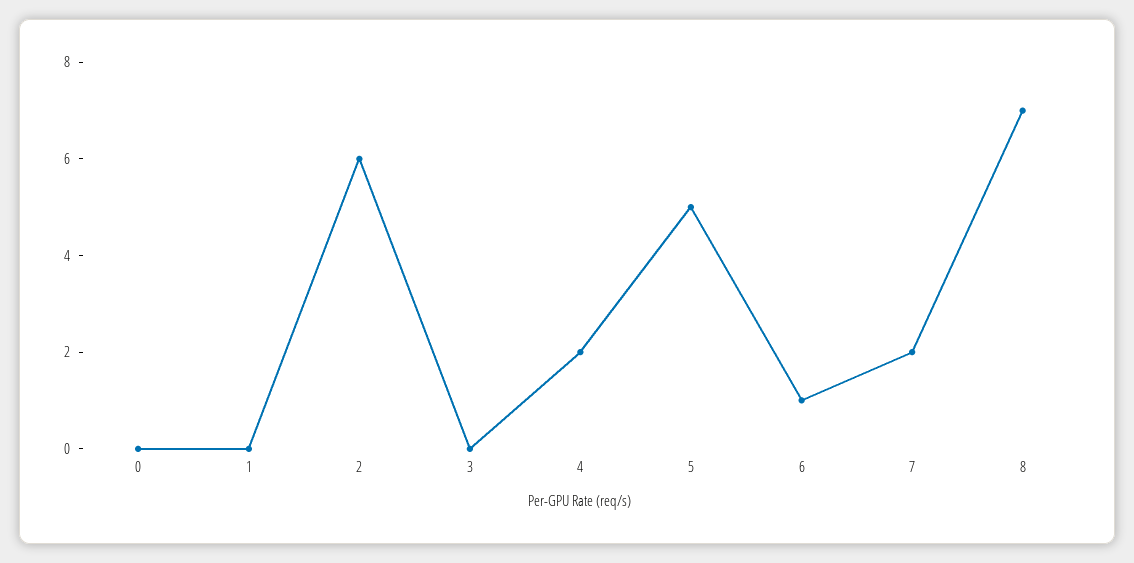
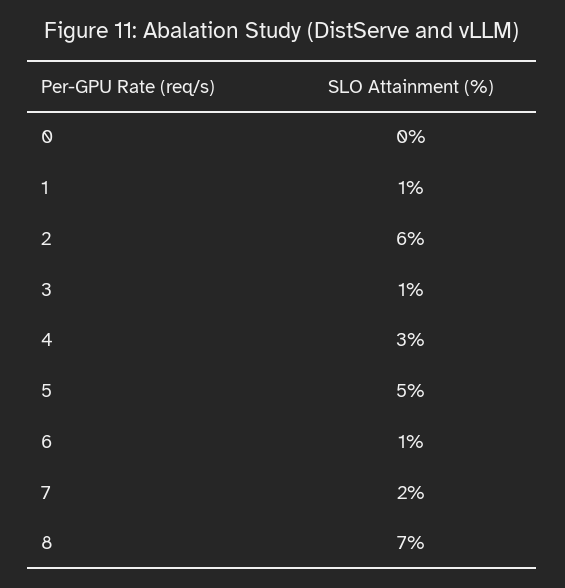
  {
    "0": 0,
-   "1": 0,
+   "1": 1,
    "2": 6,
-   "3": 0,
+   "3": 1,
-   "4": 2,
+   "4": 3,
    "5": 5,
    "6": 1,
    "7": 2,
    "8": 7
  }

